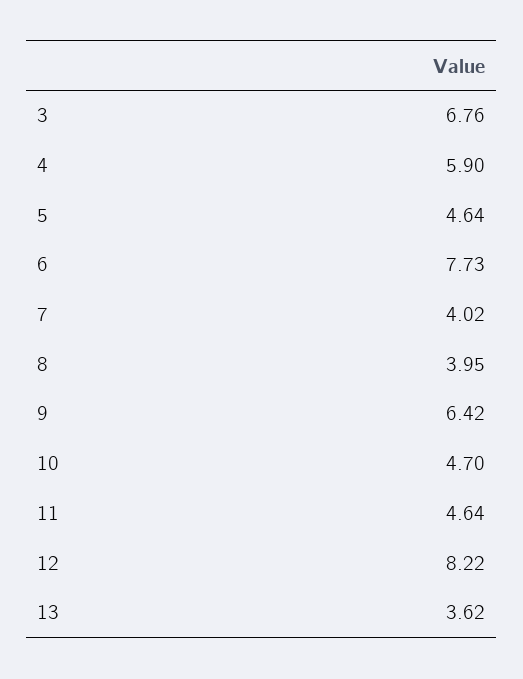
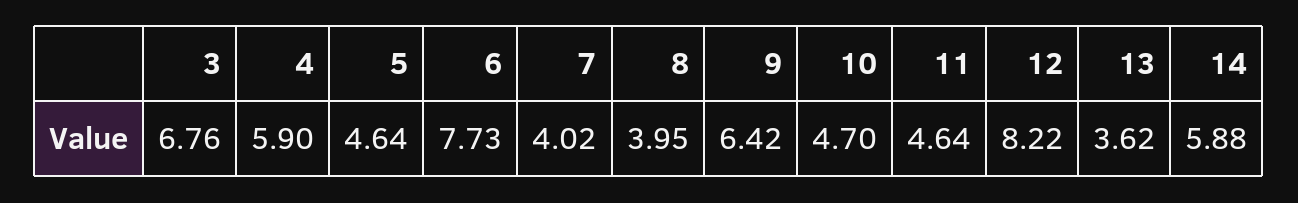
  {
    "3": 6.76,
    "4": 5.9,
    "5": 4.64,
    "6": 7.73,
    "7": 4.02,
    "8": 3.95,
    "9": 6.42,
    "10": 4.7,
    "11": 4.64,
    "12": 8.22,
-   "13": 3.62
+   "13": 3.62,
+   "14": 5.88
  }

